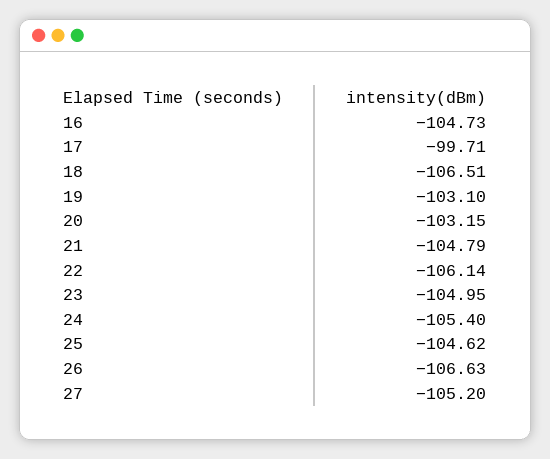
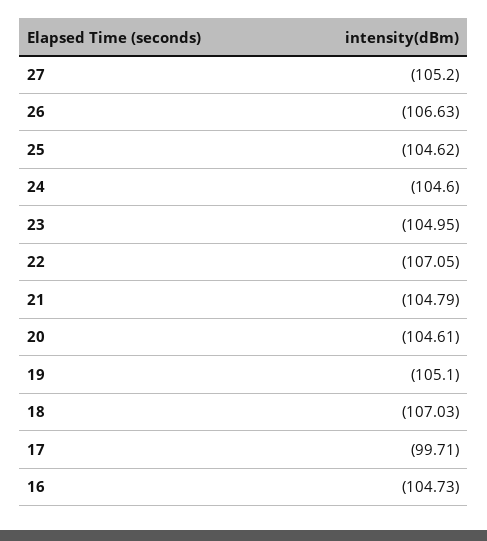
  {
    "16": -104.73,
    "17": -99.71,
-   "18": -106.51,
+   "18": -107.03,
-   "19": -103.1,
+   "19": -105.1,
-   "20": -103.15,
+   "20": -104.61,
    "21": -104.79,
-   "22": -106.14,
+   "22": -107.05,
    "23": -104.95,
-   "24": -105.4,
+   "24": -104.6,
    "25": -104.62,
    "26": -106.63,
    "27": -105.2
  }

